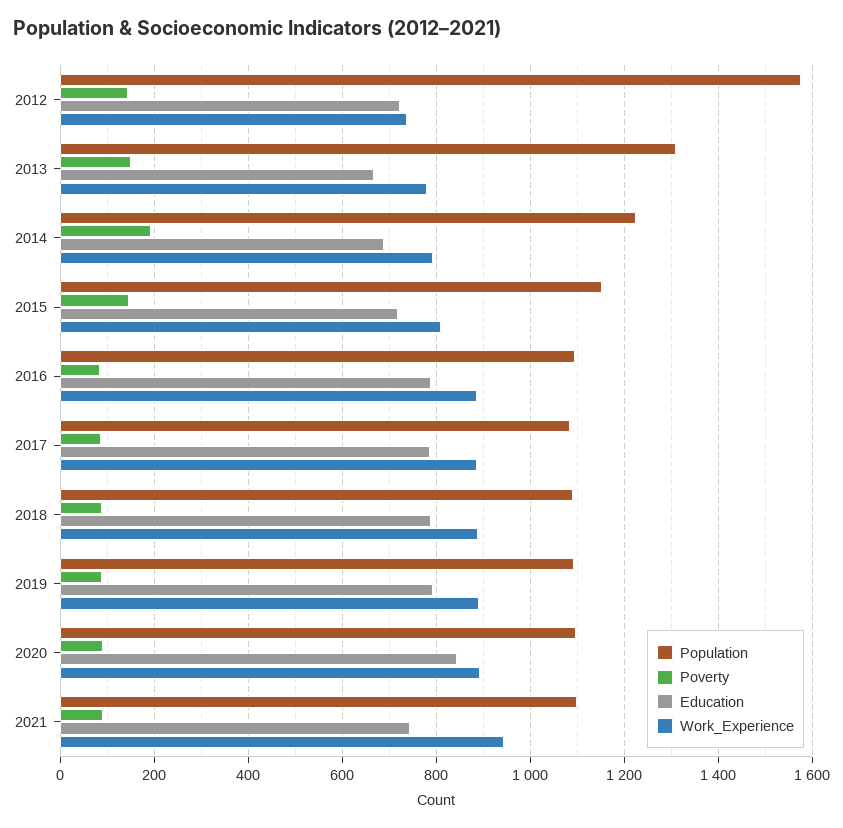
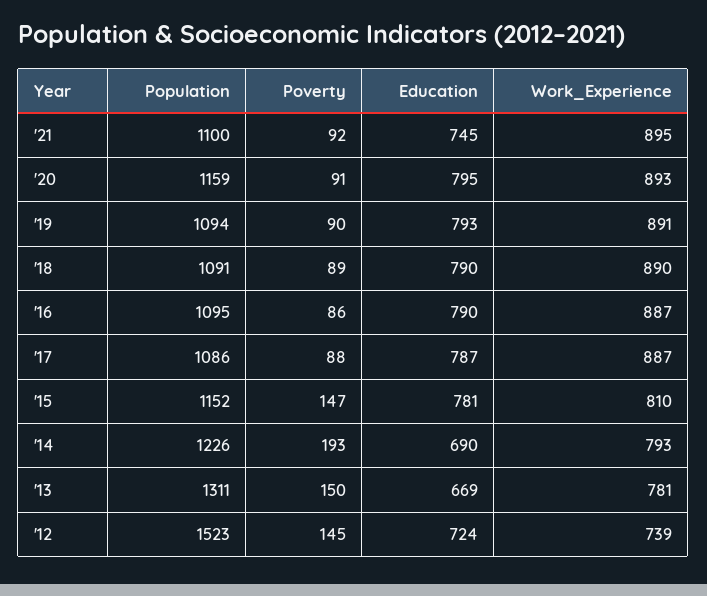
  {
    "Population": {
-     "2012": 1580,
+     "2012": 1523,
      "2013": 1311,
      "2014": 1226,
      "2015": 1152,
      "2016": 1095,
      "2017": 1086,
      "2018": 1091,
      "2019": 1094,
-     "2020": 1100,
+     "2020": 1159,
      "2021": 1100
    },
    "Poverty": {
      "2012": 145,
      "2013": 150,
      "2014": 193,
      "2015": 147,
      "2016": 86,
      "2017": 88,
      "2018": 89,
      "2019": 90,
      "2020": 91,
      "2021": 92
    },
    "Education": {
      "2012": 724,
      "2013": 669,
      "2014": 690,
-     "2015": 720,
+     "2015": 781,
      "2016": 790,
      "2017": 787,
      "2018": 790,
      "2019": 793,
-     "2020": 840,
+     "2020": 795,
      "2021": 745
    },
    "Work_Experience": {
      "2012": 739,
      "2013": 781,
      "2014": 793,
      "2015": 810,
      "2016": 887,
      "2017": 887,
      "2018": 890,
      "2019": 891,
      "2020": 893,
-     "2021": 940
+     "2021": 895
    }
  }

